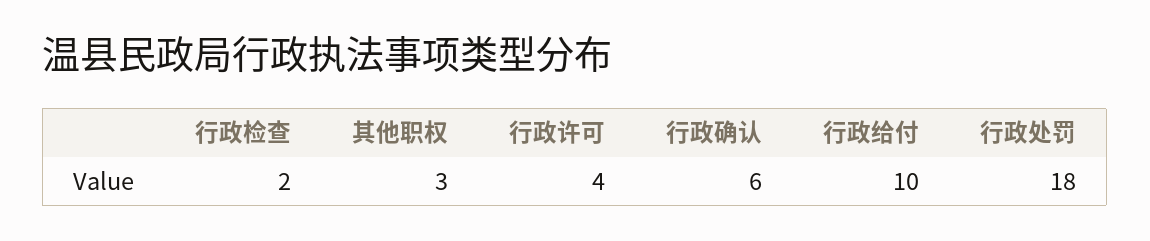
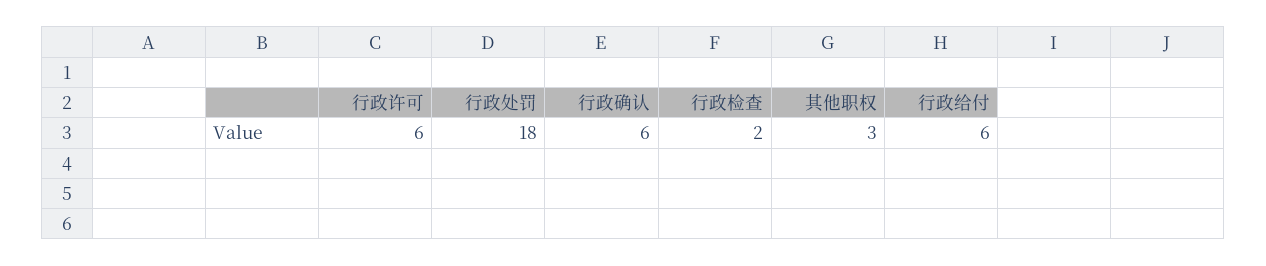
  {
    "行政检查": 2,
    "其他职权": 3,
-   "行政许可": 4,
+   "行政许可": 6,
    "行政确认": 6,
-   "行政给付": 10,
+   "行政给付": 6,
    "行政处罚": 18
  }

